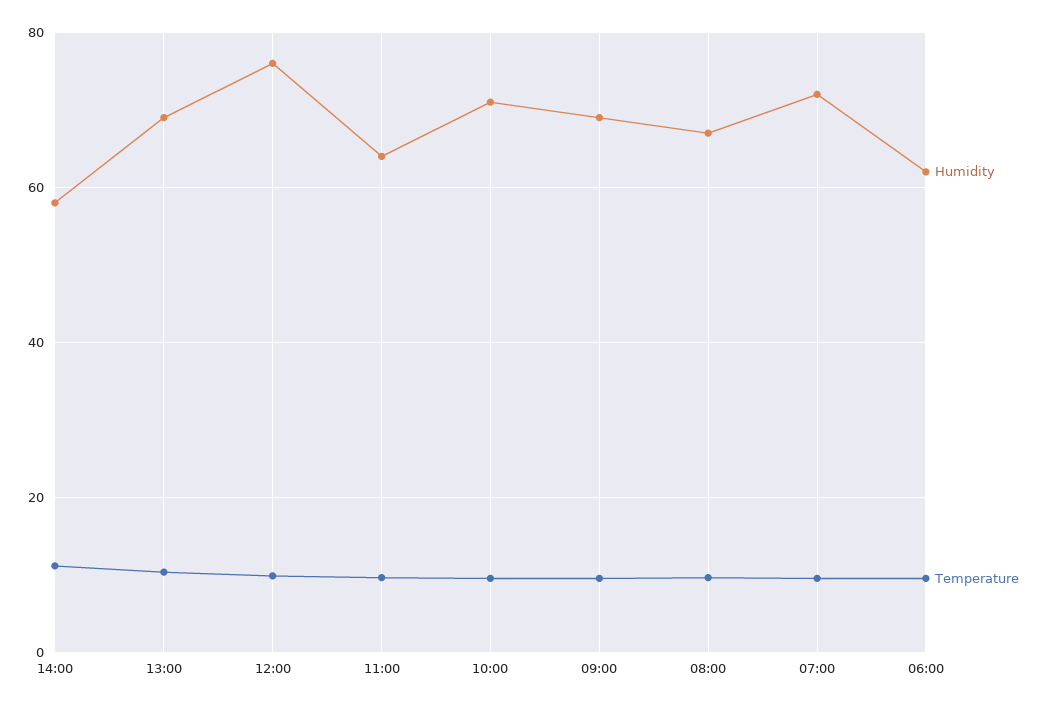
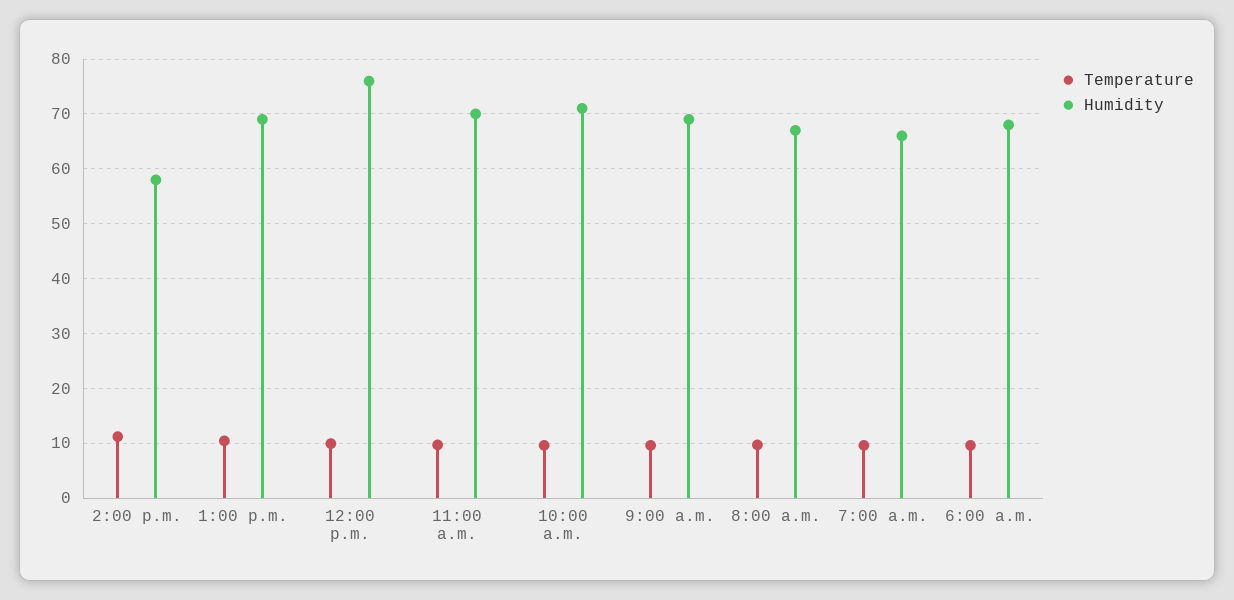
  {
    "Humidity": {
      "14:00": 58,
      "13:00": 70,
      "12:00": 76,
-     "11:00": 64,
+     "11:00": 70,
      "10:00": 72,
      "09:00": 70,
      "08:00": 68,
-     "07:00": 72,
+     "07:00": 66,
-     "06:00": 62
+     "06:00": 68
    },
    "Temperature": {
      "14:00": 12,
      "13:00": 10,
      "12:00": 10,
      "11:00": 10,
      "10:00": 10,
      "09:00": 10,
      "08:00": 10,
      "07:00": 10,
      "06:00": 10
    }
  }

